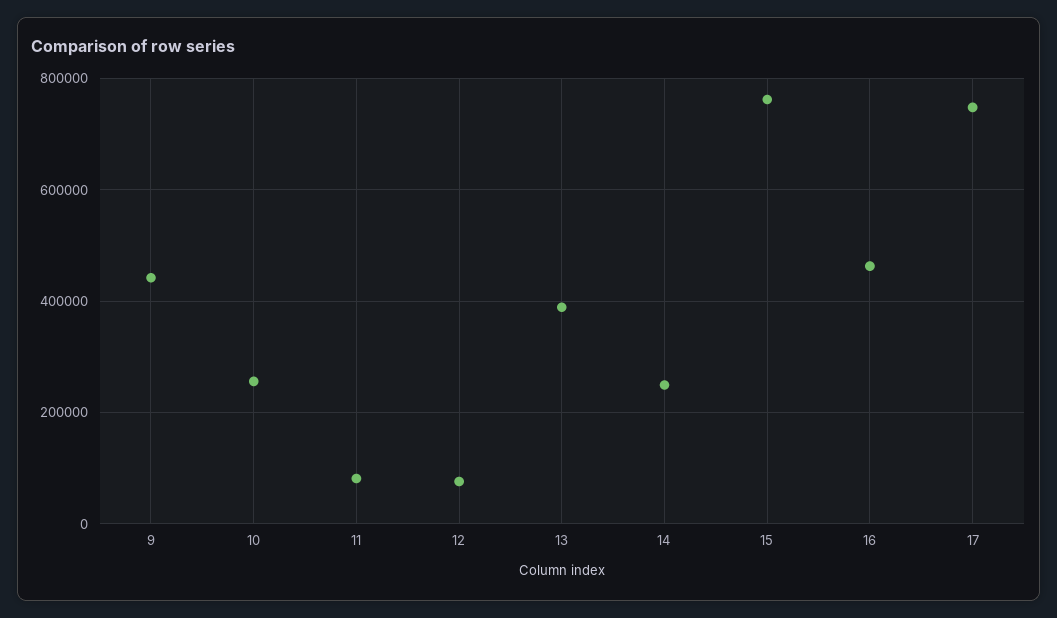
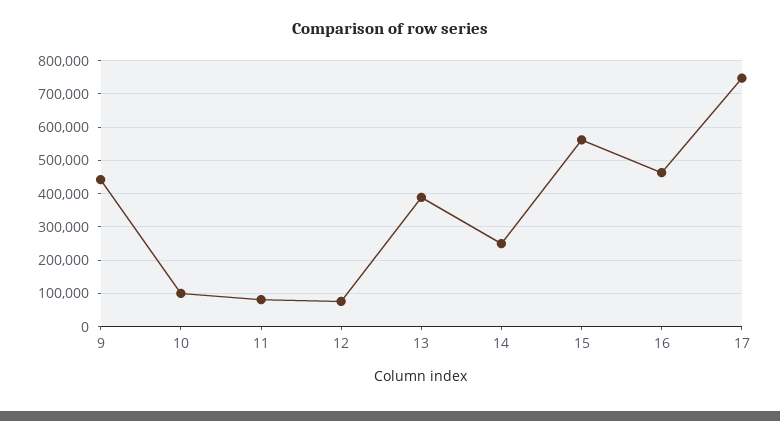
  {
    "9": 440000,
-   "10": 260000,
+   "10": 100000,
    "11": 80000,
    "12": 80000,
    "13": 380000,
    "14": 240000,
-   "15": 760000,
+   "15": 560000,
    "16": 460000,
    "17": 740000
  }

